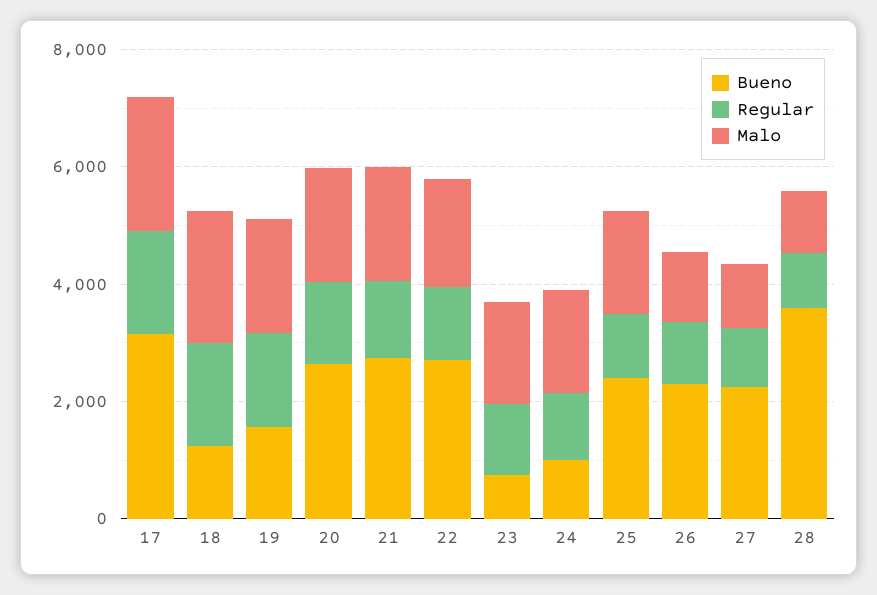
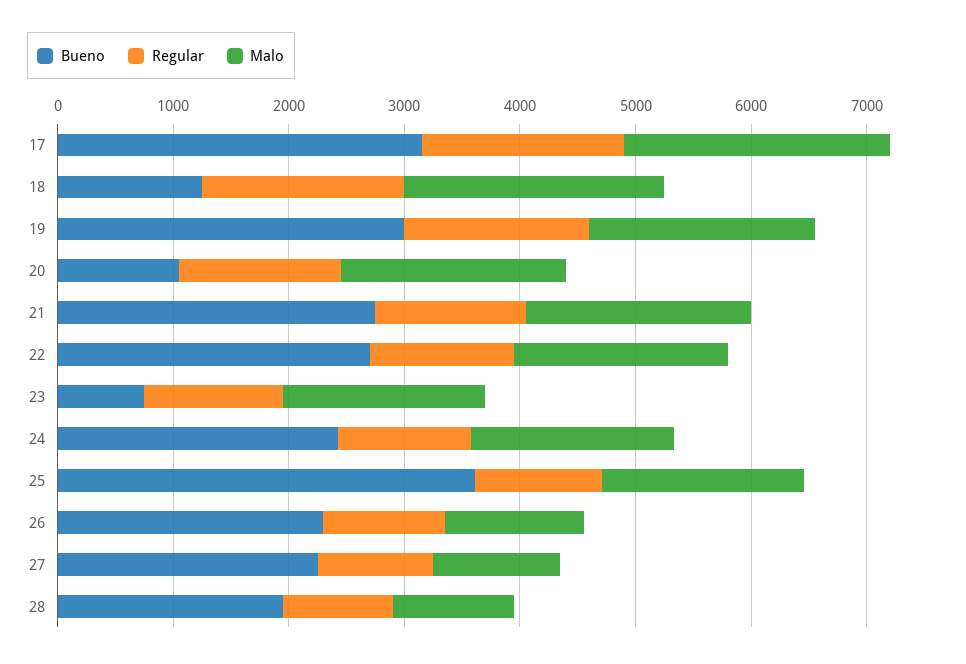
  {
    "Bueno": {
      "17": 3200,
      "18": 1200,
-     "19": 1500,
+     "19": 3000,
-     "20": 2500,
+     "20": 1000,
      "21": 2800,
      "22": 2800,
      "23": 800,
-     "24": 1000,
+     "24": 2400,
-     "25": 2500,
+     "25": 3600,
      "26": 2400,
      "27": 2200,
-     "28": 3500
+     "28": 2000
    },
    "Regular": {
      "17": 1800,
      "18": 1800,
      "19": 1600,
      "20": 1400,
      "21": 1400,
      "22": 1200,
      "23": 1200,
      "24": 1200,
      "25": 1200,
      "26": 1000,
      "27": 1000,
      "28": 1000
    },
    "Malo": {
      "17": 2400,
      "18": 2200,
      "19": 2000,
      "20": 2000,
      "21": 2000,
      "22": 1800,
      "23": 1800,
      "24": 1800,
      "25": 1800,
      "26": 1200,
      "27": 1200,
      "28": 1000
    }
  }

